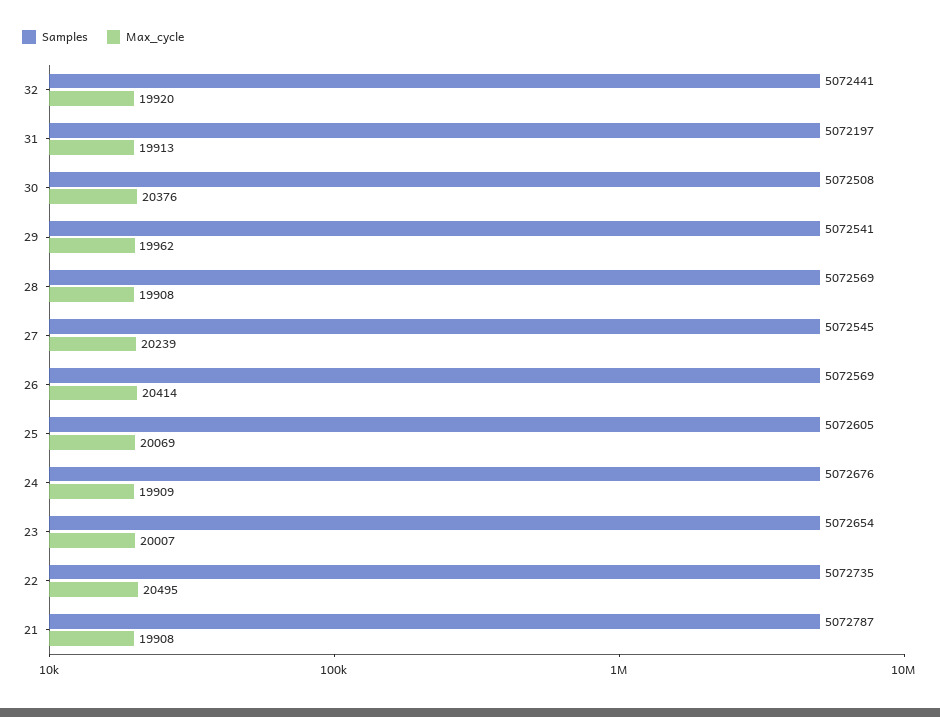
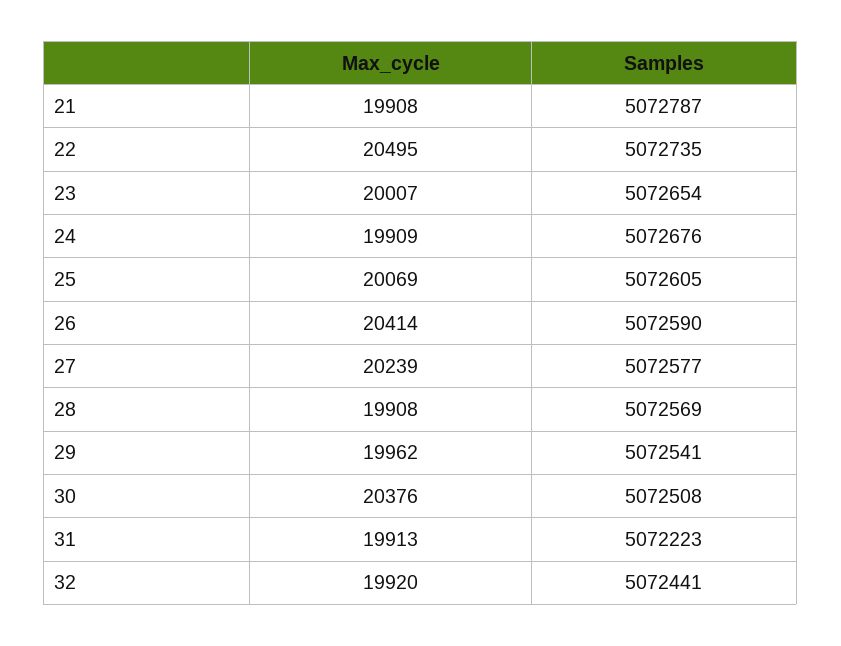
  {
    "Samples": {
      "32": 5072441,
-     "31": 5072197,
+     "31": 5072223,
      "30": 5072508,
      "29": 5072541,
      "28": 5072569,
-     "27": 5072545,
+     "27": 5072577,
-     "26": 5072569,
+     "26": 5072590,
      "25": 5072605,
      "24": 5072676,
      "23": 5072654,
      "22": 5072735,
      "21": 5072787
    },
    "Max_cycle": {
      "32": 19920,
      "31": 19913,
      "30": 20376,
      "29": 19962,
      "28": 19908,
      "27": 20239,
      "26": 20414,
      "25": 20069,
      "24": 19909,
      "23": 20007,
      "22": 20495,
      "21": 19908
    }
  }

